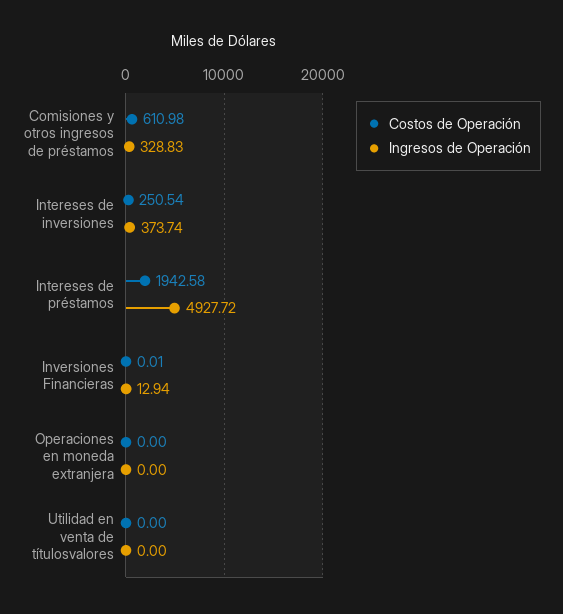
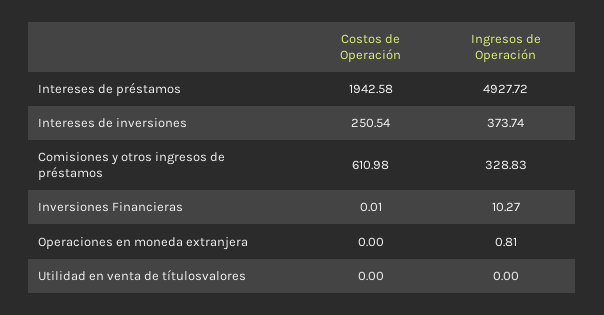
  {
    "Costos de Operación": {
      "Comisiones y otros ingresos de préstamos": 610.98,
      "Intereses de inversiones": 250.54,
      "Intereses de préstamos": 1942.58,
      "Inversiones Financieras": 0.01,
      "Operaciones en moneda extranjera": 0,
      "Utilidad en venta de títulosvalores": 0
    },
    "Ingresos de Operación": {
      "Comisiones y otros ingresos de préstamos": 328.83,
      "Intereses de inversiones": 373.74,
      "Intereses de préstamos": 4927.72,
-     "Inversiones Financieras": 12.94,
+     "Inversiones Financieras": 10.27,
-     "Operaciones en moneda extranjera": 0,
+     "Operaciones en moneda extranjera": 0.81,
      "Utilidad en venta de títulosvalores": 0
    }
  }

